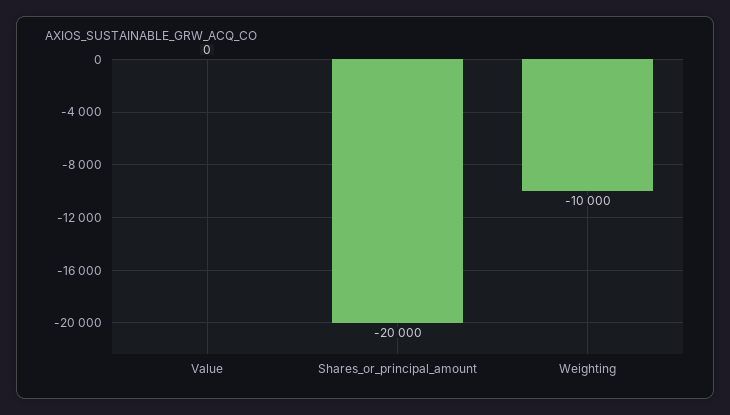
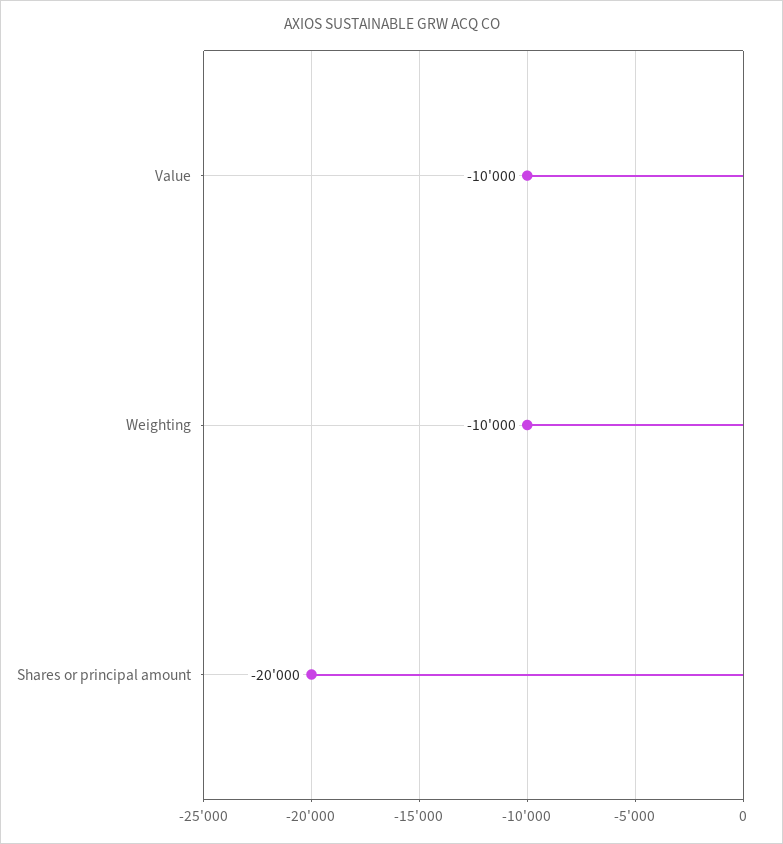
  {
-   "Value": 0,
+   "Value": -10000,
    "Shares_or_principal_amount": -20000,
    "Weighting": -10000
  }

